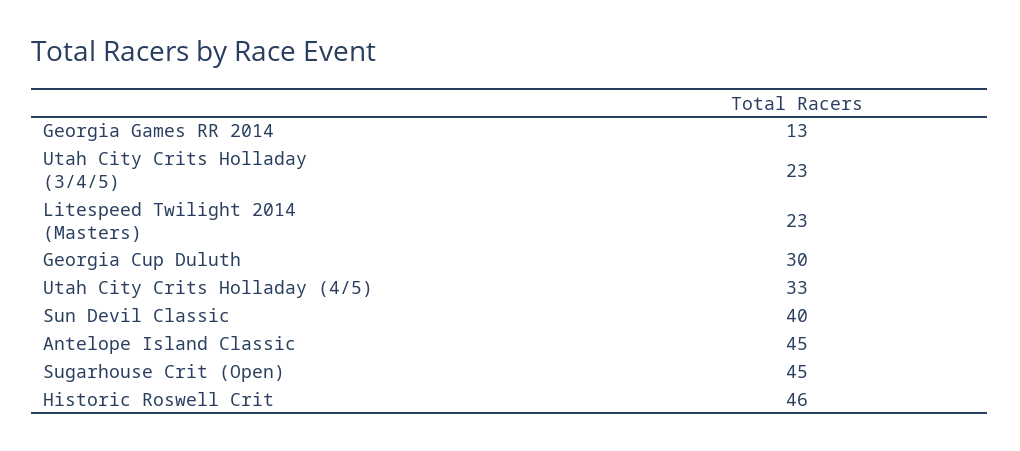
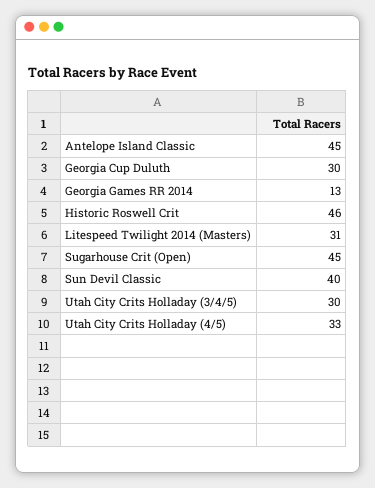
  {
    "Georgia Games RR 2014": 13,
-   "Utah City Crits Holladay (3/4/5)": 23,
+   "Utah City Crits Holladay (3/4/5)": 30,
-   "Litespeed Twilight 2014 (Masters)": 23,
+   "Litespeed Twilight 2014 (Masters)": 31,
    "Georgia Cup Duluth": 30,
    "Utah City Crits Holladay (4/5)": 33,
    "Sun Devil Classic": 40,
    "Antelope Island Classic": 45,
    "Sugarhouse Crit (Open)": 45,
    "Historic Roswell Crit": 46
  }

